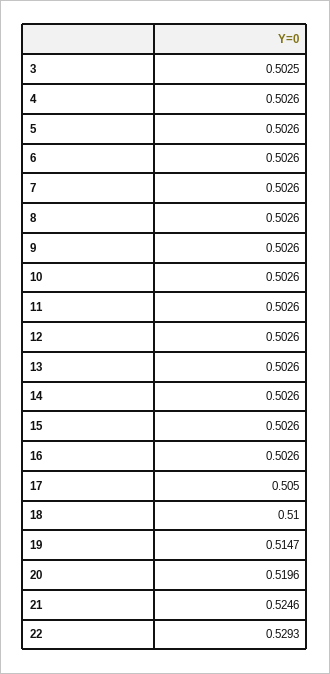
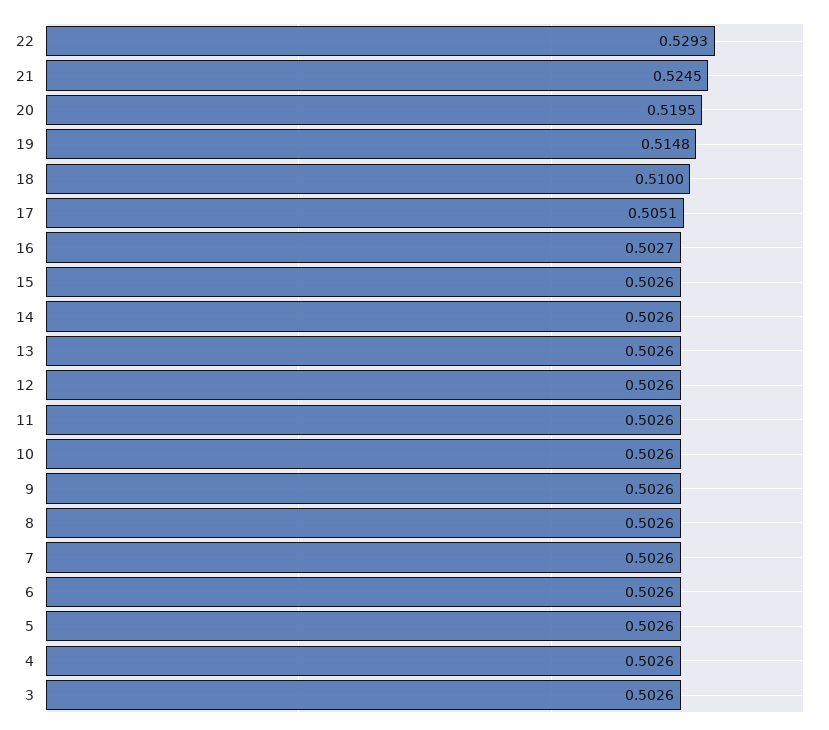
  {
-   "3": 0.5025,
+   "3": 0.5026,
    "4": 0.5026,
    "5": 0.5026,
    "6": 0.5026,
    "7": 0.5026,
    "8": 0.5026,
    "9": 0.5026,
    "10": 0.5026,
    "11": 0.5026,
    "12": 0.5026,
    "13": 0.5026,
    "14": 0.5026,
    "15": 0.5026,
-   "16": 0.5026,
+   "16": 0.5027,
-   "17": 0.505,
+   "17": 0.5051,
    "18": 0.51,
-   "19": 0.5147,
+   "19": 0.5148,
-   "20": 0.5196,
+   "20": 0.5195,
-   "21": 0.5246,
+   "21": 0.5245,
    "22": 0.5293
  }

